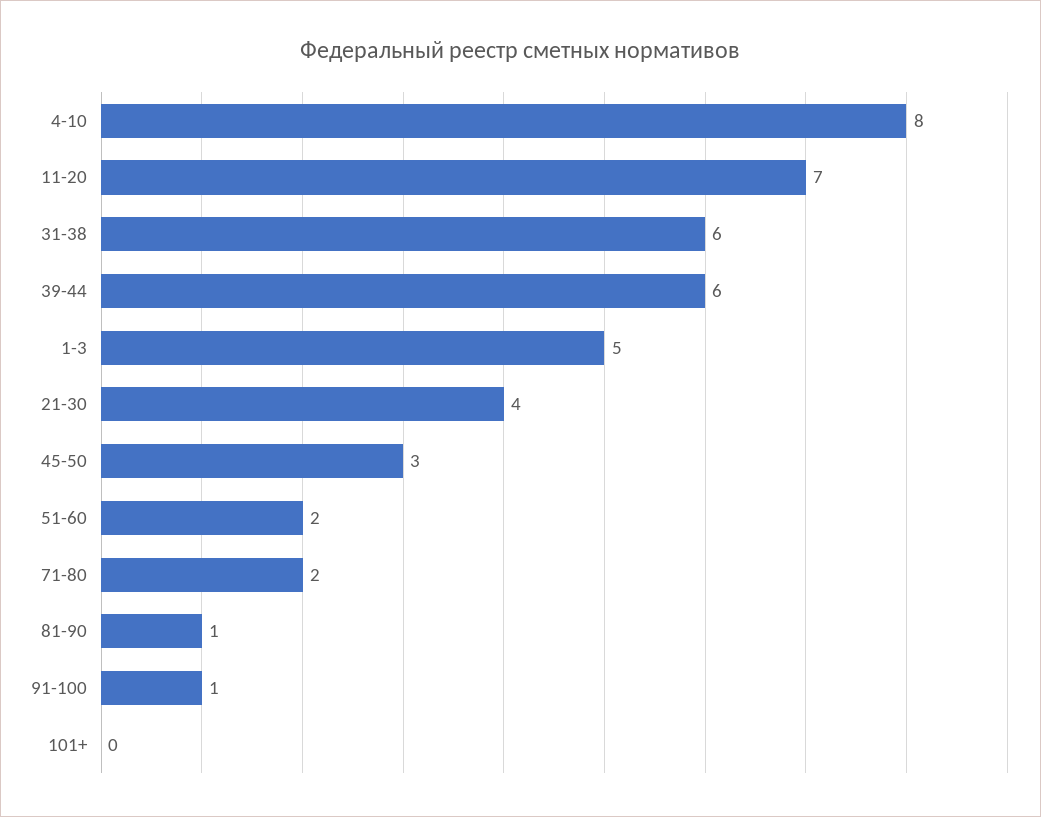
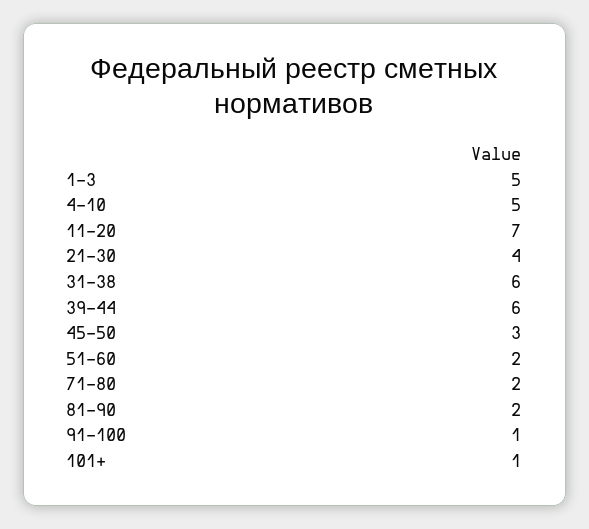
  {
-   "4-10": 8,
+   "4-10": 5,
    "11-20": 7,
    "31-38": 6,
    "39-44": 6,
    "1-3": 5,
    "21-30": 4,
    "45-50": 3,
    "51-60": 2,
    "71-80": 2,
-   "81-90": 1,
+   "81-90": 2,
    "91-100": 1,
-   "101+": 0
+   "101+": 1
  }

